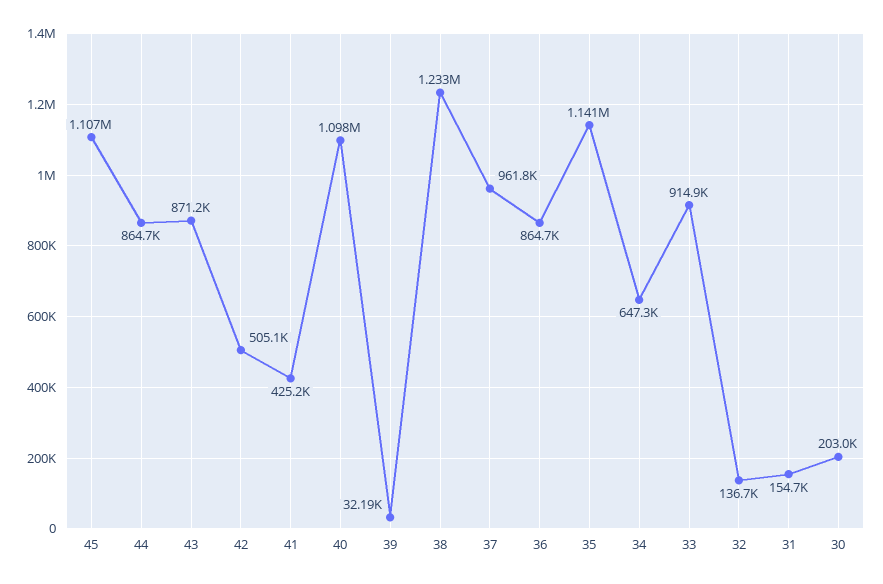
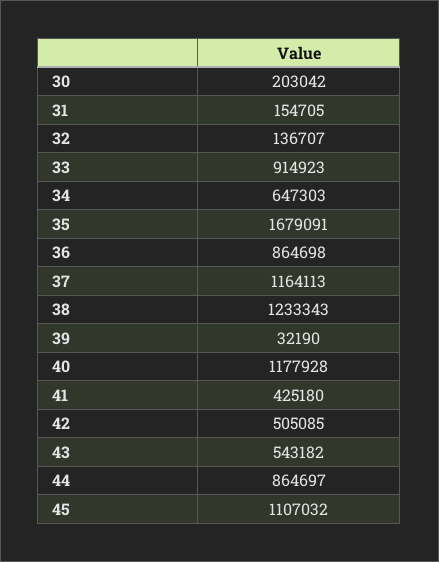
  {
    "45": 1107032,
    "44": 864697,
-   "43": 871200,
+   "43": 543182,
    "42": 505085,
    "41": 425180,
-   "40": 1098000,
+   "40": 1177928,
    "39": 32190,
    "38": 1233343,
-   "37": 961800,
+   "37": 1164113,
    "36": 864698,
-   "35": 1141000,
+   "35": 1679091,
    "34": 647303,
    "33": 914923,
    "32": 136707,
    "31": 154705,
    "30": 203042
  }

